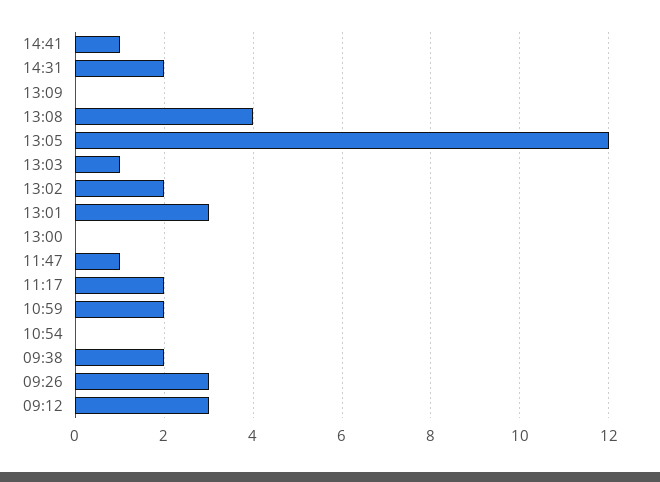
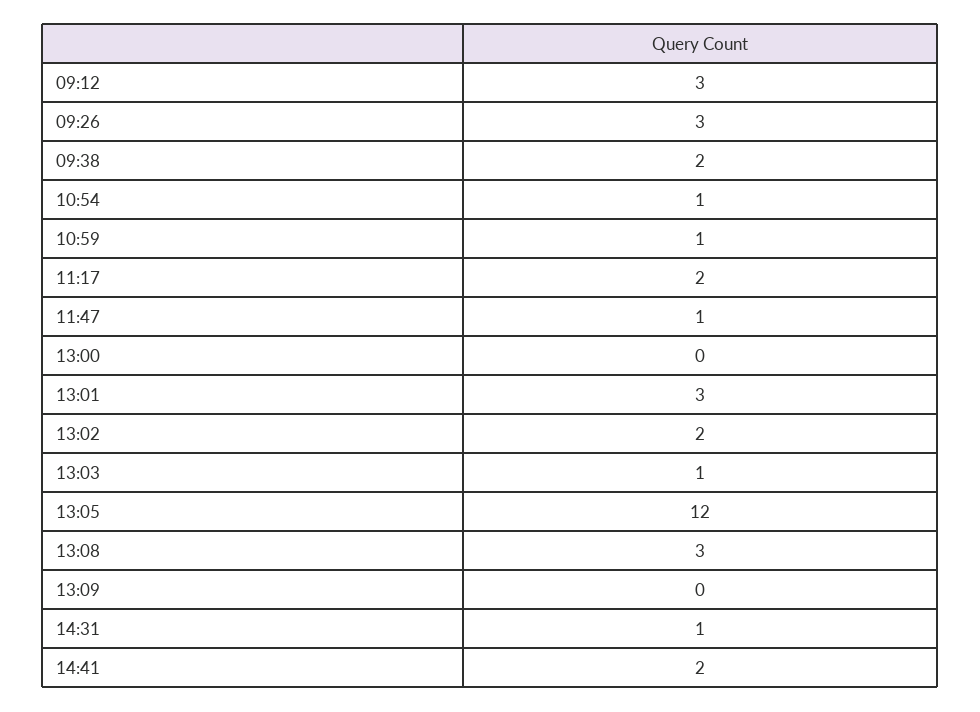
  {
-   "14:41": 1,
+   "14:41": 2,
-   "14:31": 2,
+   "14:31": 1,
    "13:09": 0,
-   "13:08": 4,
+   "13:08": 3,
    "13:05": 12,
    "13:03": 1,
    "13:02": 2,
    "13:01": 3,
    "13:00": 0,
    "11:47": 1,
    "11:17": 2,
-   "10:59": 2,
+   "10:59": 1,
-   "10:54": 0,
+   "10:54": 1,
    "09:38": 2,
    "09:26": 3,
    "09:12": 3
  }

